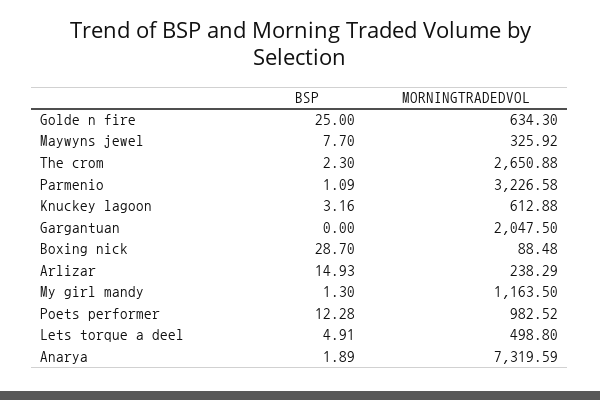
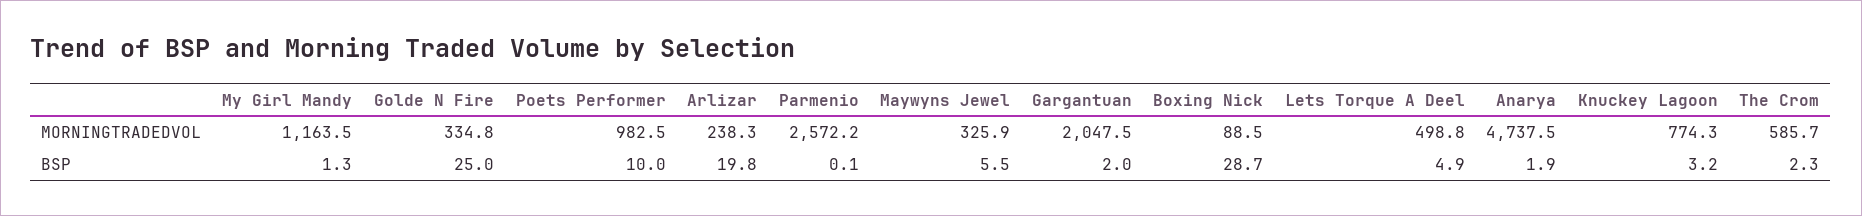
  {
    "BSP": {
      "Golde n fire": 25,
-     "Maywyns jewel": 7.7,
+     "Maywyns jewel": 5.5,
      "The crom": 2.3,
-     "Parmenio": 1.09,
+     "Parmenio": 0.1,
      "Knuckey lagoon": 3.16,
-     "Gargantuan": 0,
+     "Gargantuan": 2,
      "Boxing nick": 28.7,
-     "Arlizar": 14.93,
+     "Arlizar": 19.8,
      "My girl mandy": 1.3,
-     "Poets performer": 12.28,
+     "Poets performer": 10,
      "Lets torque a deel": 4.91,
      "Anarya": 1.89
    },
    "MORNINGTRADEDVOL": {
-     "Golde n fire": 634.3,
+     "Golde n fire": 334.8,
      "Maywyns jewel": 325.92,
-     "The crom": 2650.88,
+     "The crom": 585.7,
-     "Parmenio": 3226.58,
+     "Parmenio": 2572.2,
-     "Knuckey lagoon": 612.88,
+     "Knuckey lagoon": 774.3,
      "Gargantuan": 2047.5,
      "Boxing nick": 88.48,
      "Arlizar": 238.29,
      "My girl mandy": 1163.5,
      "Poets performer": 982.52,
      "Lets torque a deel": 498.8,
-     "Anarya": 7319.59
+     "Anarya": 4737.5
    }
  }

